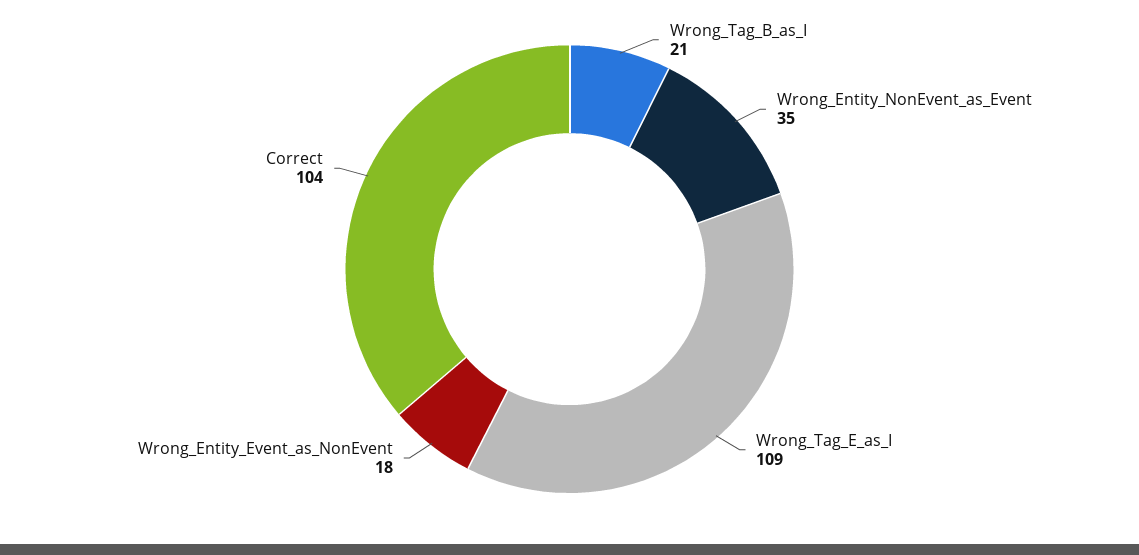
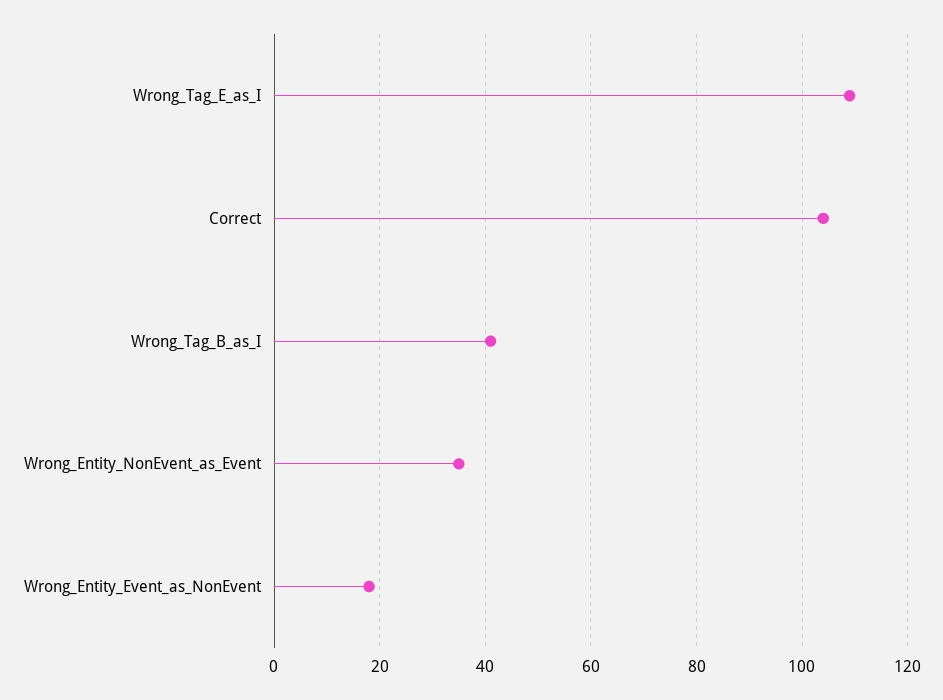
  {
-   "Wrong_Tag_B_as_I": 21,
+   "Wrong_Tag_B_as_I": 40,
    "Wrong_Entity_NonEvent_as_Event": 35,
    "Wrong_Tag_E_as_I": 109,
    "Wrong_Entity_Event_as_NonEvent": 18,
    "Correct": 104
  }

